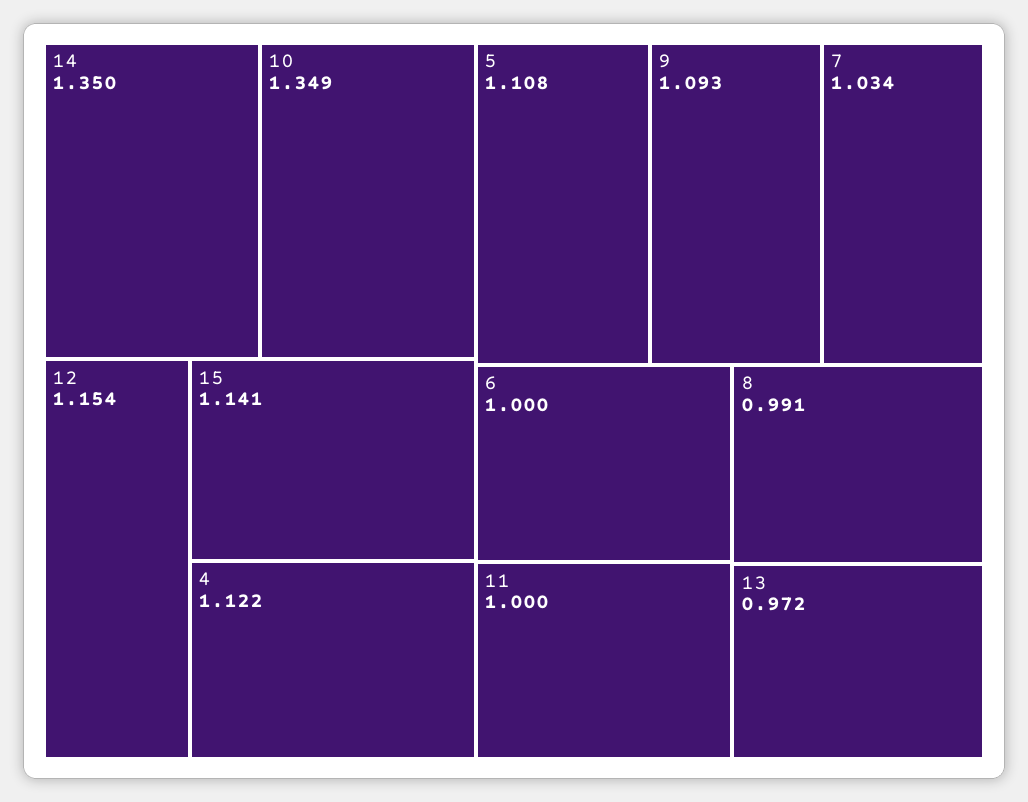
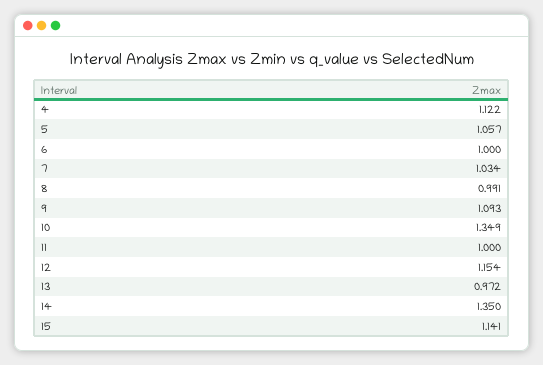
  {
    "14": 1.35,
    "10": 1.349,
    "12": 1.154,
    "15": 1.141,
    "4": 1.122,
-   "5": 1.108,
+   "5": 1.057,
    "9": 1.093,
    "7": 1.034,
    "6": 1,
    "11": 1,
    "8": 0.991,
    "13": 0.972
  }

